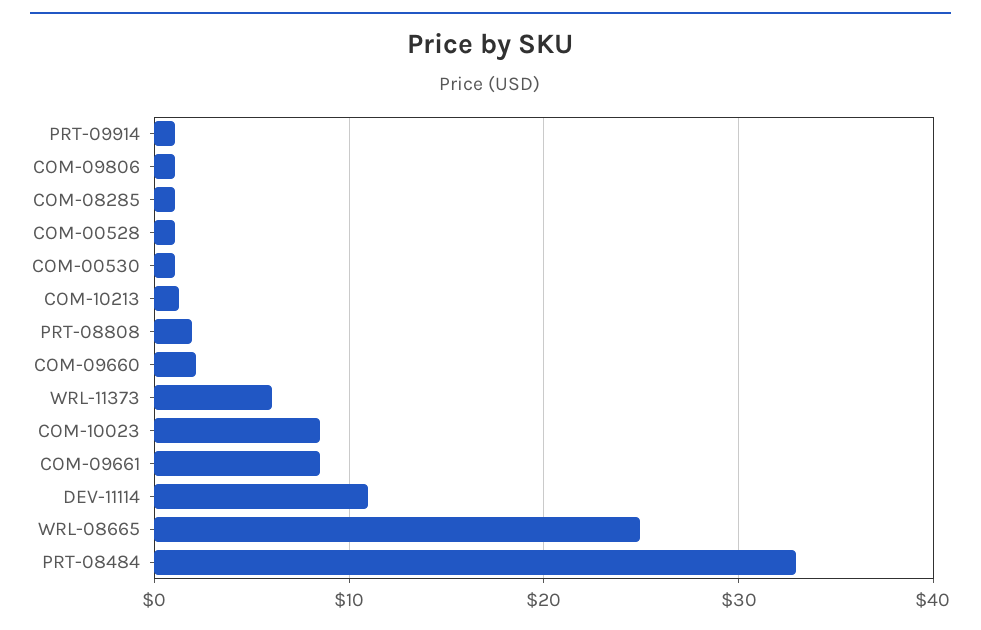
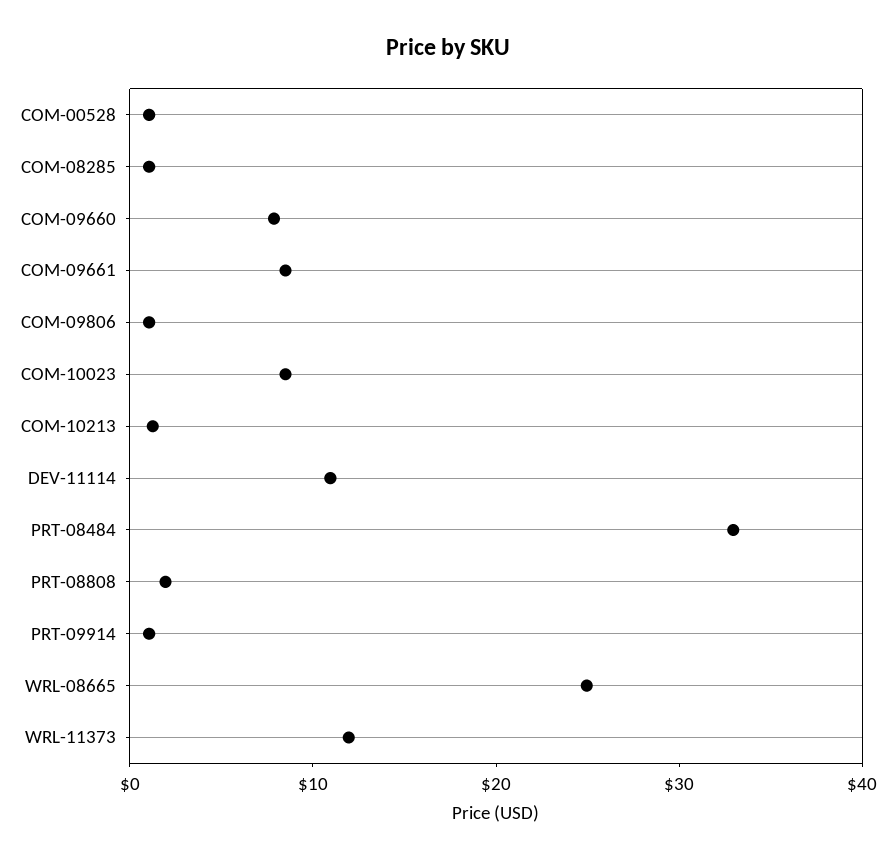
  {
    "PRT-09914": 1,
    "COM-09806": 1,
    "COM-08285": 1,
    "COM-00528": 1,
-   "COM-00530": 1,
    "COM-10213": 1,
    "PRT-08808": 2,
-   "COM-09660": 2,
+   "COM-09660": 8,
-   "WRL-11373": 6,
+   "WRL-11373": 12,
    "COM-10023": 9,
    "COM-09661": 9,
    "DEV-11114": 11,
    "WRL-08665": 25,
    "PRT-08484": 33
  }

